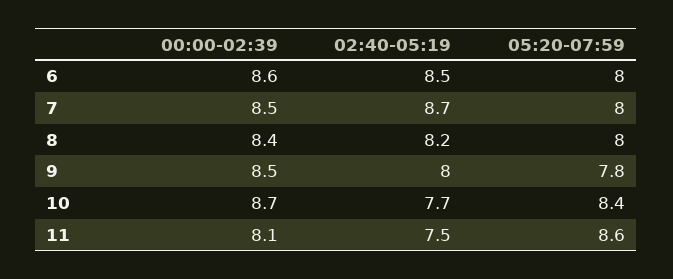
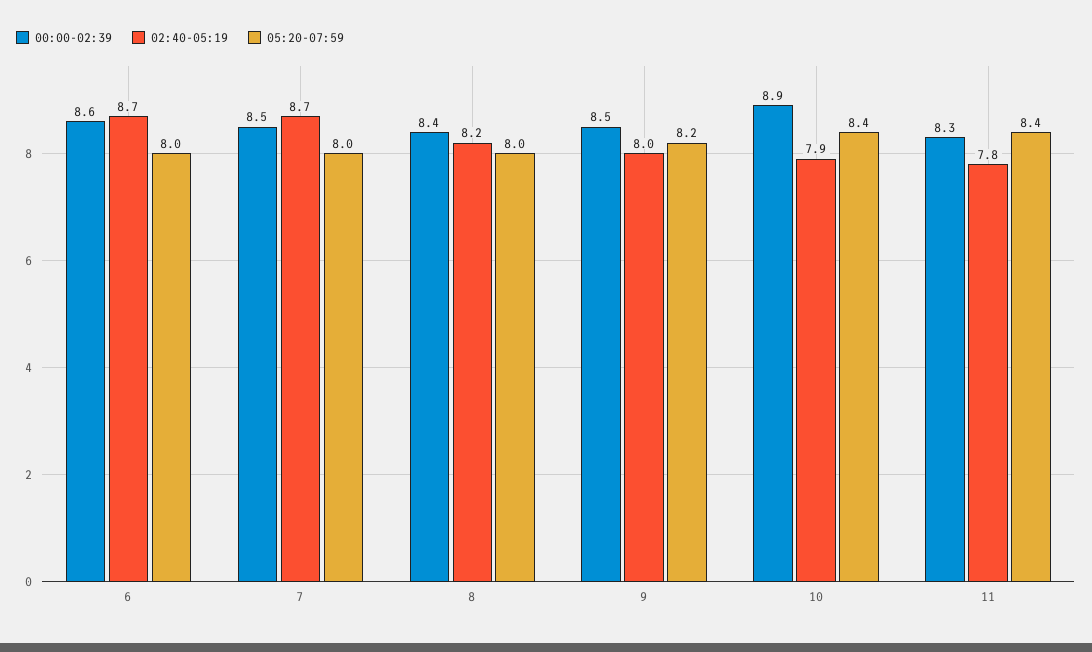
  {
    "00:00-02:39": {
      "6": 8.6,
      "7": 8.5,
      "8": 8.4,
      "9": 8.5,
-     "10": 8.7,
+     "10": 8.9,
-     "11": 8.1
+     "11": 8.3
    },
    "02:40-05:19": {
-     "6": 8.5,
+     "6": 8.7,
      "7": 8.7,
      "8": 8.2,
      "9": 8,
-     "10": 7.7,
+     "10": 7.9,
-     "11": 7.5
+     "11": 7.8
    },
    "05:20-07:59": {
      "6": 8,
      "7": 8,
      "8": 8,
-     "9": 7.8,
+     "9": 8.2,
      "10": 8.4,
-     "11": 8.6
+     "11": 8.4
    }
  }

